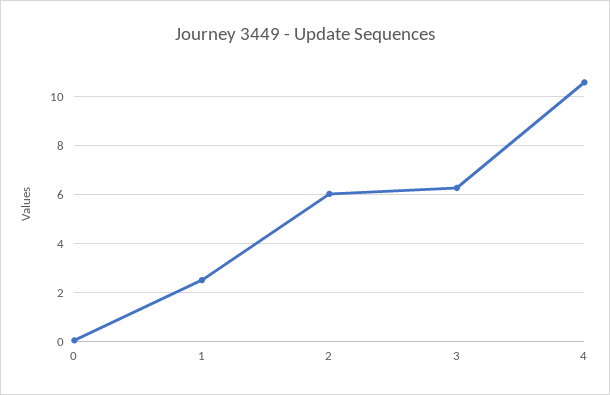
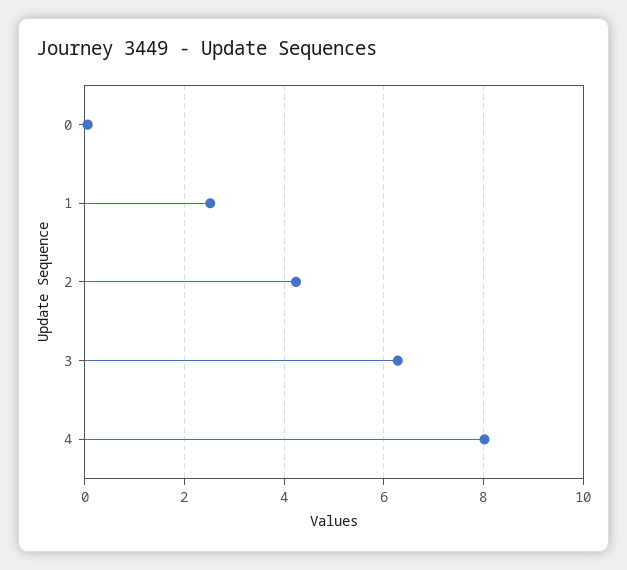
  {
    "0": 0,
    "1": 2.6,
-   "2": 6,
+   "2": 4.2,
    "3": 6.2,
-   "4": 10.5
+   "4": 8
  }

